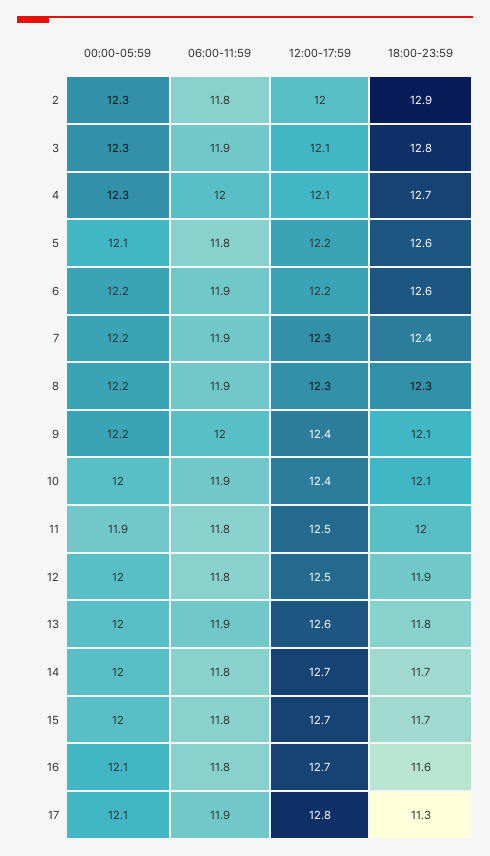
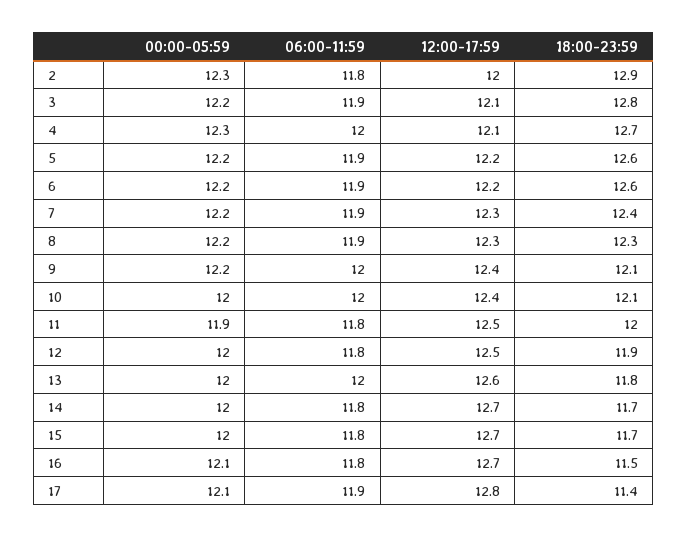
  {
    "00:00-05:59": {
      "2": 12.3,
-     "3": 12.3,
+     "3": 12.2,
      "4": 12.3,
-     "5": 12.1,
+     "5": 12.2,
      "6": 12.2,
      "7": 12.2,
      "8": 12.2,
      "9": 12.2,
      "10": 12,
      "11": 11.9,
      "12": 12,
      "13": 12,
      "14": 12,
      "15": 12,
      "16": 12.1,
      "17": 12.1
    },
    "06:00-11:59": {
      "2": 11.8,
      "3": 11.9,
      "4": 12,
-     "5": 11.8,
+     "5": 11.9,
      "6": 11.9,
      "7": 11.9,
      "8": 11.9,
      "9": 12,
-     "10": 11.9,
+     "10": 12,
      "11": 11.8,
      "12": 11.8,
-     "13": 11.9,
+     "13": 12,
      "14": 11.8,
      "15": 11.8,
      "16": 11.8,
      "17": 11.9
    },
    "12:00-17:59": {
      "2": 12,
      "3": 12.1,
      "4": 12.1,
      "5": 12.2,
      "6": 12.2,
      "7": 12.3,
      "8": 12.3,
      "9": 12.4,
      "10": 12.4,
      "11": 12.5,
      "12": 12.5,
      "13": 12.6,
      "14": 12.7,
      "15": 12.7,
      "16": 12.7,
      "17": 12.8
    },
    "18:00-23:59": {
      "2": 12.9,
      "3": 12.8,
      "4": 12.7,
      "5": 12.6,
      "6": 12.6,
      "7": 12.4,
      "8": 12.3,
      "9": 12.1,
      "10": 12.1,
      "11": 12,
      "12": 11.9,
      "13": 11.8,
      "14": 11.7,
      "15": 11.7,
-     "16": 11.6,
+     "16": 11.5,
-     "17": 11.3
+     "17": 11.4
    }
  }

